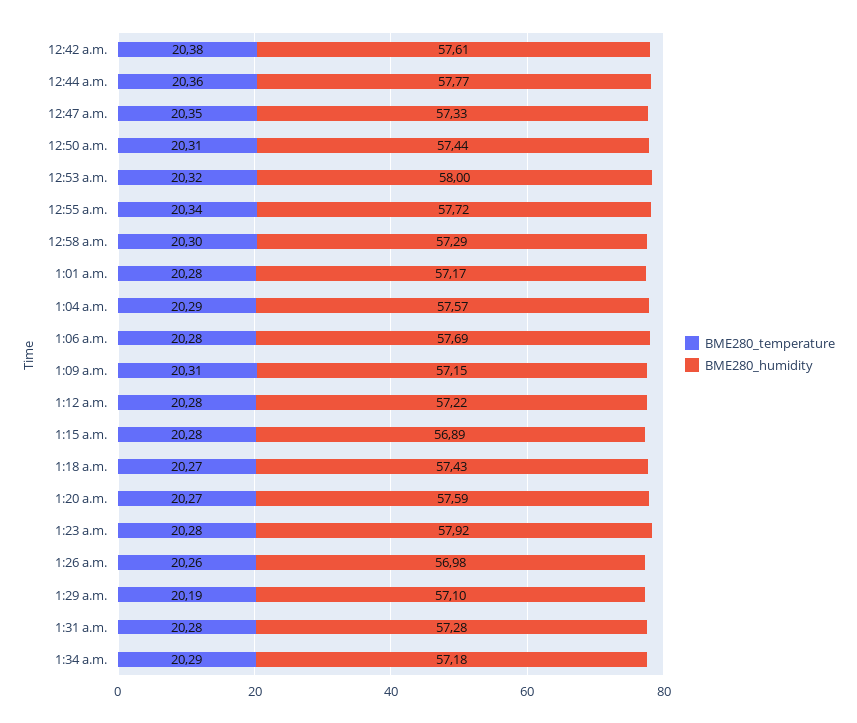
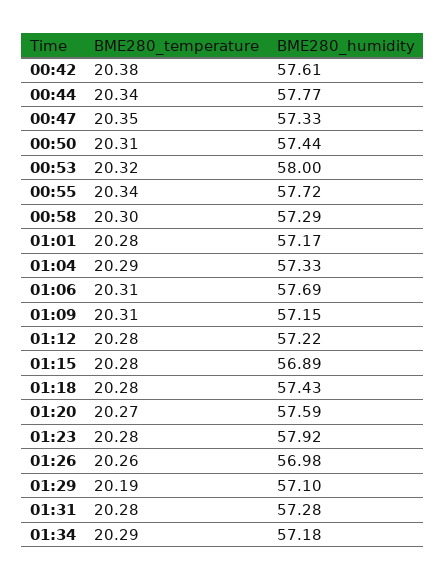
  {
    "BME280_temperature": {
      "12:42 a.m.": 20.38,
-     "12:44 a.m.": 20.36,
+     "12:44 a.m.": 20.34,
      "12:47 a.m.": 20.35,
      "12:50 a.m.": 20.31,
      "12:53 a.m.": 20.32,
      "12:55 a.m.": 20.34,
      "12:58 a.m.": 20.3,
      "1:01 a.m.": 20.28,
      "1:04 a.m.": 20.29,
-     "1:06 a.m.": 20.28,
+     "1:06 a.m.": 20.31,
      "1:09 a.m.": 20.31,
      "1:12 a.m.": 20.28,
      "1:15 a.m.": 20.28,
-     "1:18 a.m.": 20.27,
+     "1:18 a.m.": 20.28,
      "1:20 a.m.": 20.27,
      "1:23 a.m.": 20.28,
      "1:26 a.m.": 20.26,
      "1:29 a.m.": 20.19,
      "1:31 a.m.": 20.28,
      "1:34 a.m.": 20.29
    },
    "BME280_humidity": {
      "12:42 a.m.": 57.61,
      "12:44 a.m.": 57.77,
      "12:47 a.m.": 57.33,
      "12:50 a.m.": 57.44,
      "12:53 a.m.": 58,
      "12:55 a.m.": 57.72,
      "12:58 a.m.": 57.29,
      "1:01 a.m.": 57.17,
-     "1:04 a.m.": 57.57,
+     "1:04 a.m.": 57.33,
      "1:06 a.m.": 57.69,
      "1:09 a.m.": 57.15,
      "1:12 a.m.": 57.22,
      "1:15 a.m.": 56.89,
      "1:18 a.m.": 57.43,
      "1:20 a.m.": 57.59,
      "1:23 a.m.": 57.92,
      "1:26 a.m.": 56.98,
      "1:29 a.m.": 57.1,
      "1:31 a.m.": 57.28,
      "1:34 a.m.": 57.18
    }
  }

